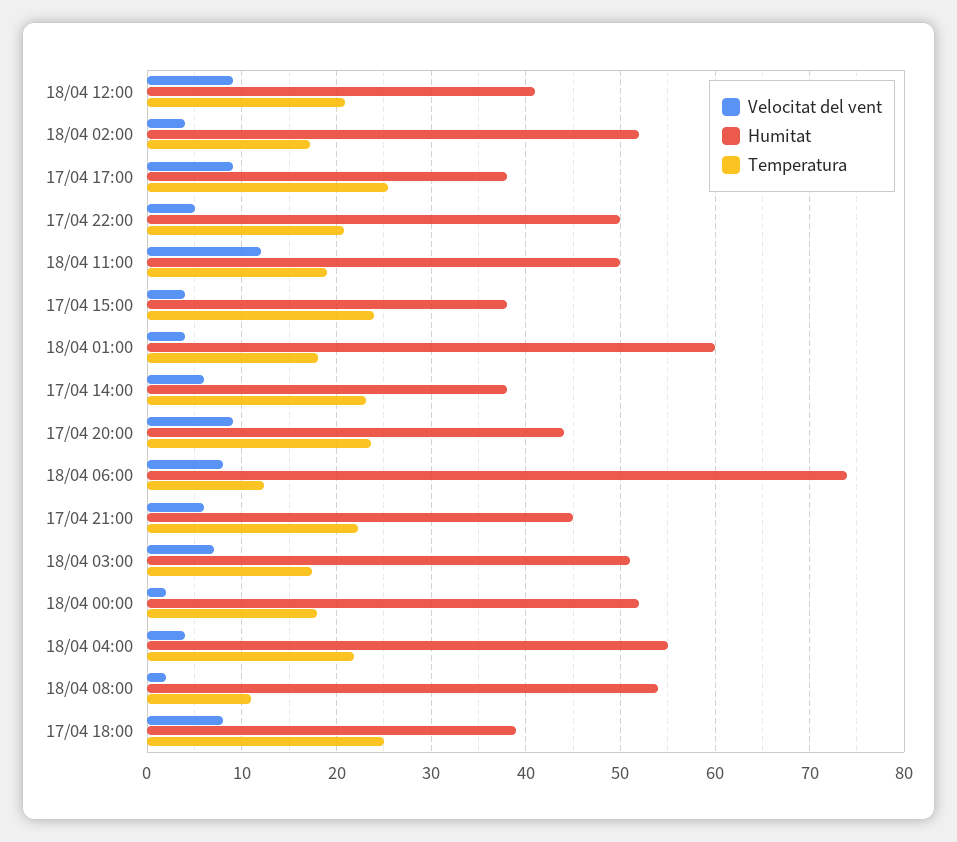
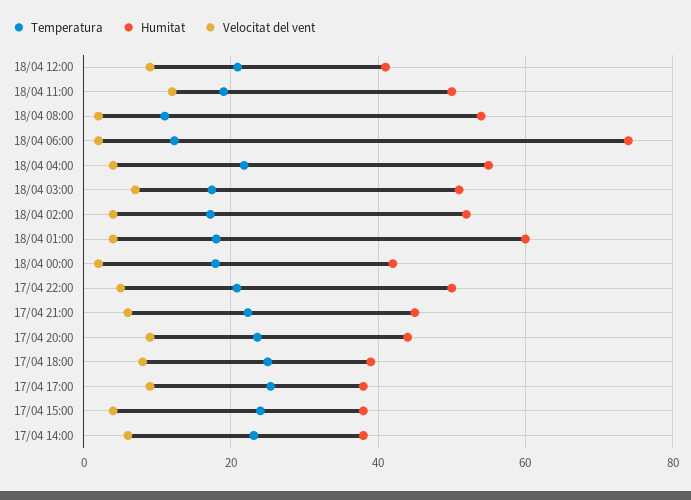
  {
    "Velocitat del vent": {
      "18/04 12:00": 9,
      "18/04 02:00": 4,
      "17/04 17:00": 9,
      "17/04 22:00": 5,
      "18/04 11:00": 12,
      "17/04 15:00": 4,
      "18/04 01:00": 4,
      "17/04 14:00": 6,
      "17/04 20:00": 9,
-     "18/04 06:00": 8,
+     "18/04 06:00": 2,
      "17/04 21:00": 6,
      "18/04 03:00": 7,
      "18/04 00:00": 2,
      "18/04 04:00": 4,
      "18/04 08:00": 2,
      "17/04 18:00": 8
    },
    "Humitat": {
      "18/04 12:00": 41,
      "18/04 02:00": 52,
      "17/04 17:00": 38,
      "17/04 22:00": 50,
      "18/04 11:00": 50,
      "17/04 15:00": 38,
      "18/04 01:00": 60,
      "17/04 14:00": 38,
      "17/04 20:00": 44,
      "18/04 06:00": 74,
      "17/04 21:00": 45,
      "18/04 03:00": 51,
-     "18/04 00:00": 52,
+     "18/04 00:00": 42,
      "18/04 04:00": 55,
      "18/04 08:00": 54,
      "17/04 18:00": 39
    },
    "Temperatura": {
      "18/04 12:00": 21,
      "18/04 02:00": 17,
      "17/04 17:00": 25,
      "17/04 22:00": 21,
      "18/04 11:00": 19,
      "17/04 15:00": 24,
      "18/04 01:00": 18,
      "17/04 14:00": 23,
      "17/04 20:00": 24,
      "18/04 06:00": 12,
      "17/04 21:00": 22,
      "18/04 03:00": 17,
      "18/04 00:00": 18,
      "18/04 04:00": 22,
      "18/04 08:00": 11,
      "17/04 18:00": 25
    }
  }

